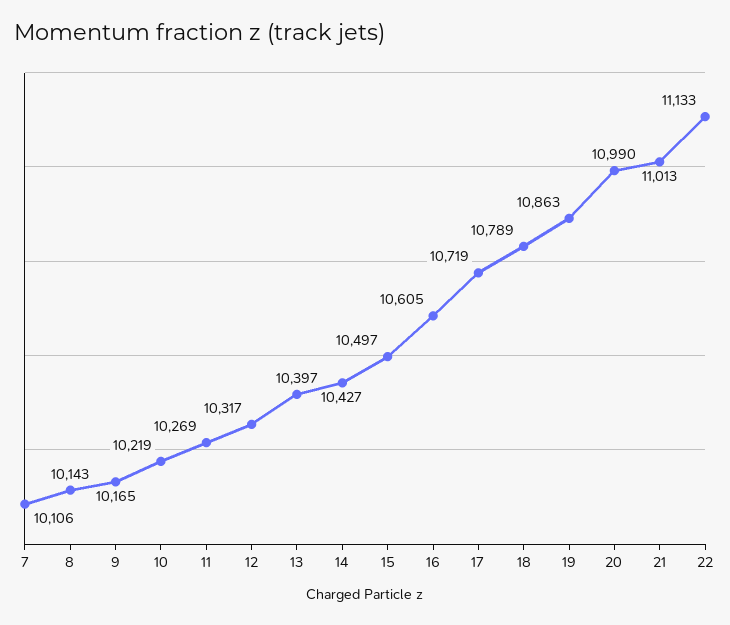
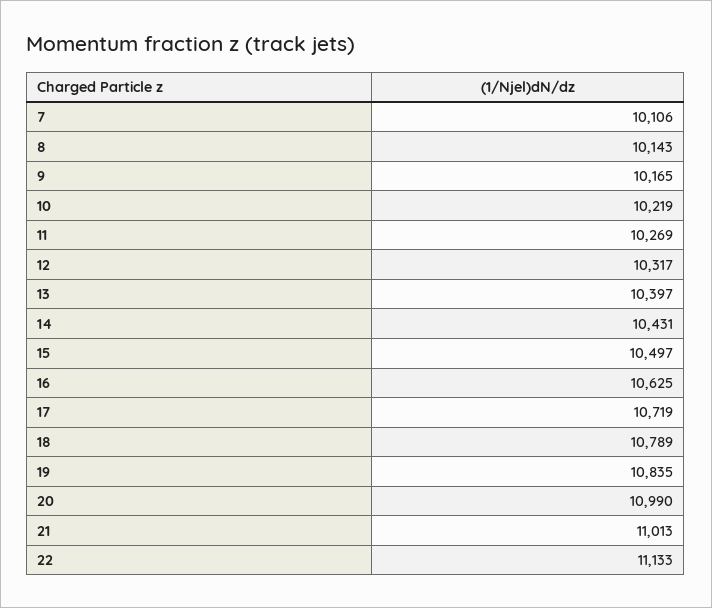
  {
    "7": 10106,
    "8": 10143,
    "9": 10165,
    "10": 10219,
    "11": 10269,
    "12": 10317,
    "13": 10397,
-   "14": 10427,
+   "14": 10431,
    "15": 10497,
-   "16": 10605,
+   "16": 10625,
    "17": 10719,
    "18": 10789,
-   "19": 10863,
+   "19": 10835,
    "20": 10990,
    "21": 11013,
    "22": 11133
  }

